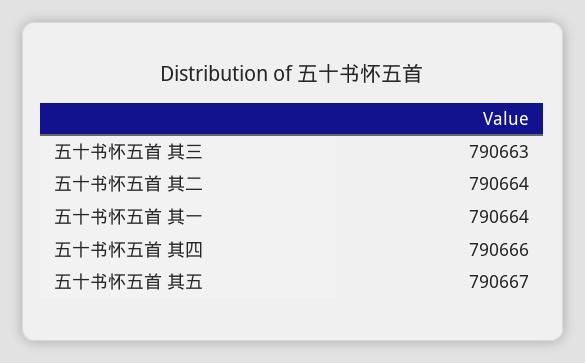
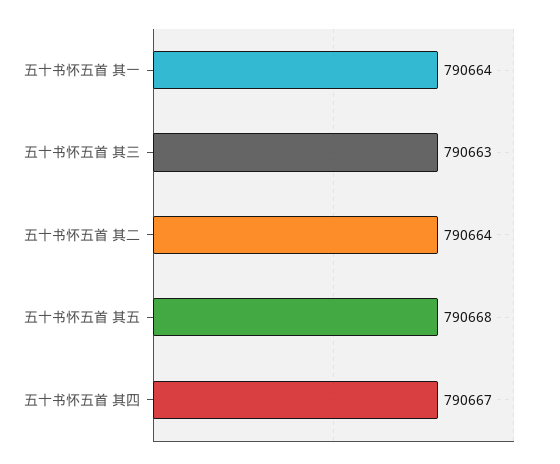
  {
    "五十书怀五首 其三": 790663,
    "五十书怀五首 其二": 790664,
    "五十书怀五首 其一": 790664,
-   "五十书怀五首 其四": 790666,
+   "五十书怀五首 其四": 790667,
-   "五十书怀五首 其五": 790667
+   "五十书怀五首 其五": 790668
  }

